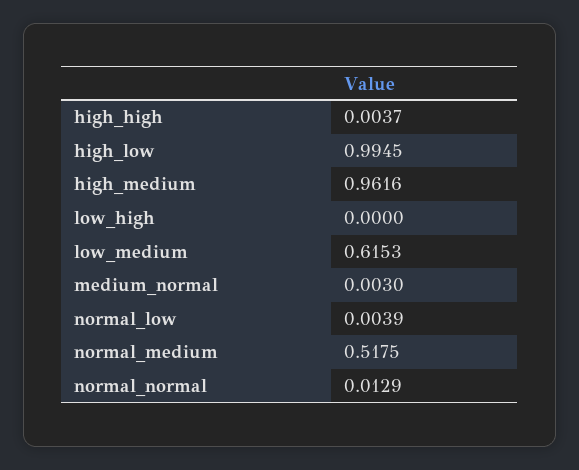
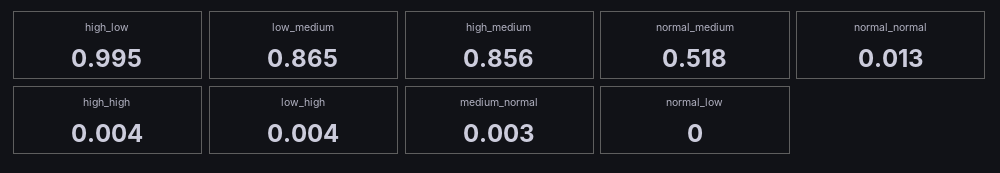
  {
    "high_high": 0.0037,
    "high_low": 0.9945,
-   "high_medium": 0.9616,
+   "high_medium": 0.856,
-   "low_high": 0,
+   "low_high": 0.004,
-   "low_medium": 0.6153,
+   "low_medium": 0.865,
    "medium_normal": 0.003,
-   "normal_low": 0.0039,
+   "normal_low": 0,
    "normal_medium": 0.5175,
    "normal_normal": 0.0129
  }

